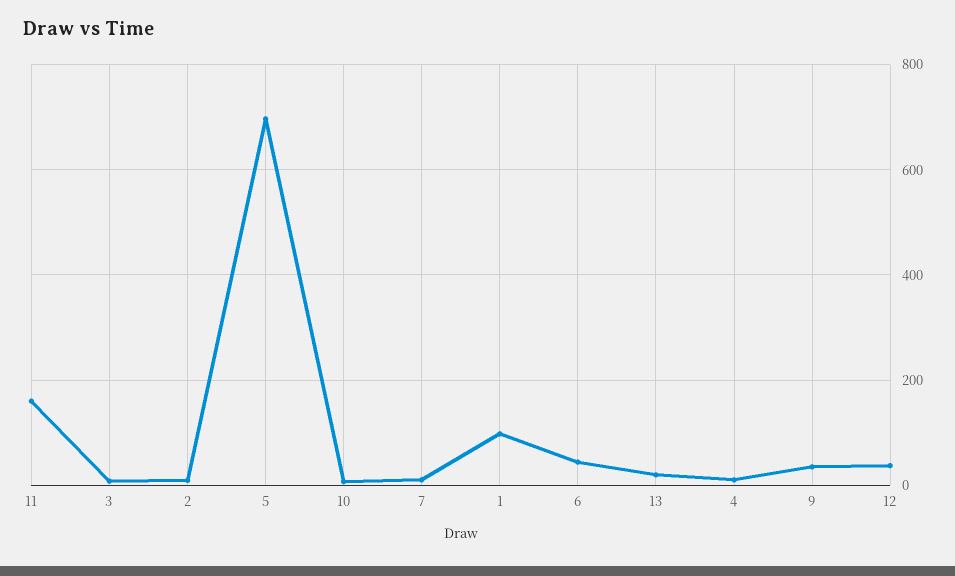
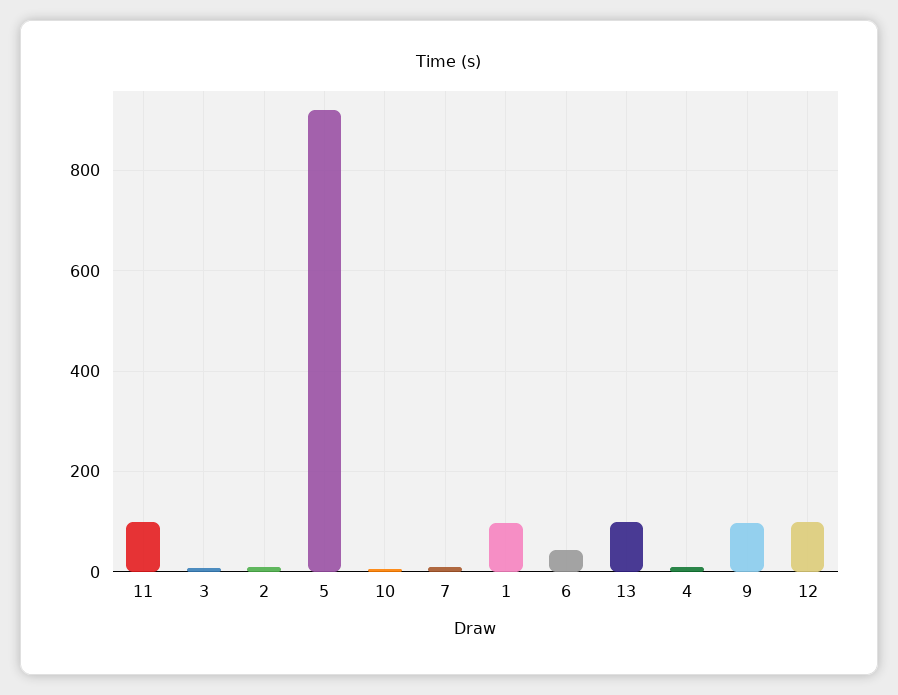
  {
-   "11": 160,
+   "11": 100,
    "3": 0,
    "2": 0,
-   "5": 700,
+   "5": 920,
    "10": 0,
    "7": 20,
    "1": 100,
    "6": 40,
-   "13": 20,
+   "13": 100,
    "4": 20,
-   "9": 40,
+   "9": 100,
-   "12": 40
+   "12": 100
  }

